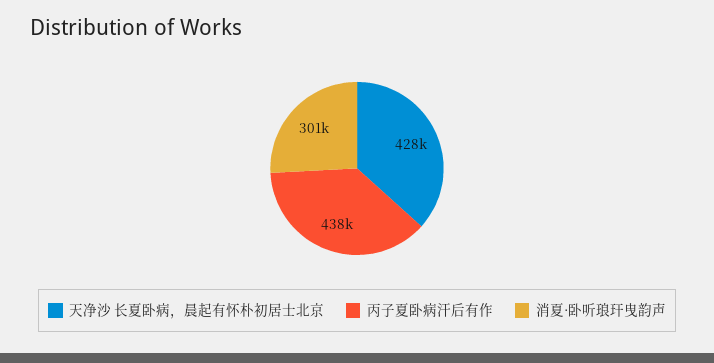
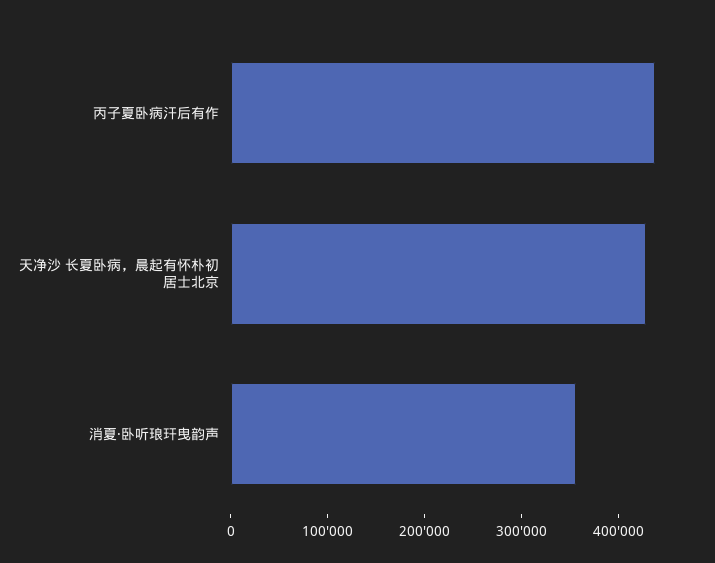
  {
    "天净沙 长夏卧病，晨起有怀朴初居士北京": 428000,
    "丙子夏卧病汗后有作": 438000,
-   "消夏·卧听琅玕曳韵声": 301000
+   "消夏·卧听琅玕曳韵声": 360000
  }

